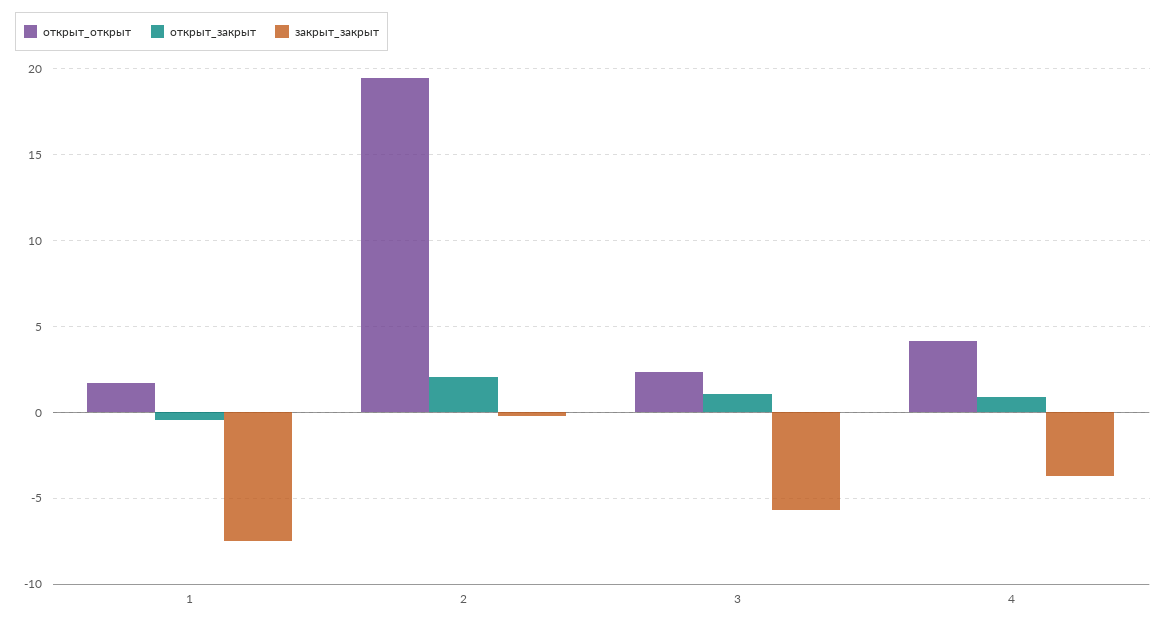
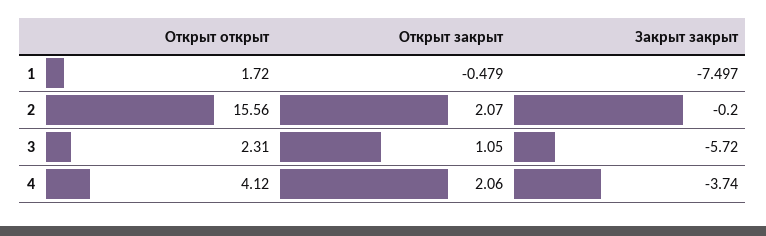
  {
    "открыт_открыт": {
      "1": 1.72,
-     "2": 19.5,
+     "2": 15.56,
      "3": 2.31,
      "4": 4.12
    },
    "открыт_закрыт": {
      "1": -0.479,
      "2": 2.07,
      "3": 1.05,
-     "4": 1
+     "4": 2.06
    },
    "закрыт_закрыт": {
      "1": -7.497,
      "2": -0.2,
      "3": -5.72,
      "4": -3.74
    }
  }

